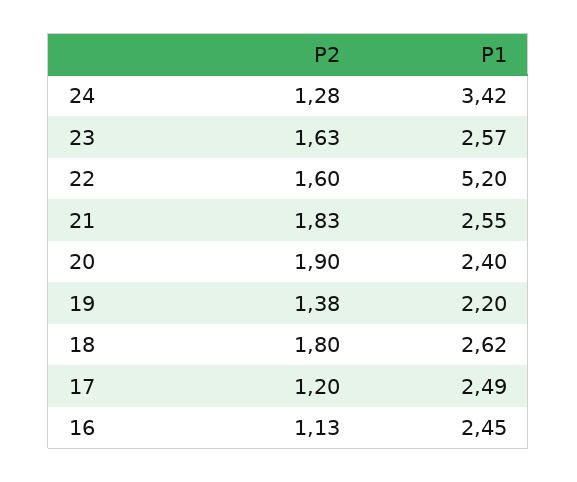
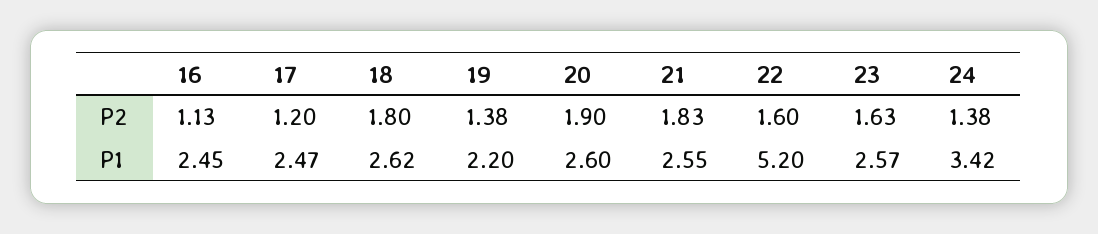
  {
    "P2": {
-     "24": 1.28,
+     "24": 1.38,
      "23": 1.63,
      "22": 1.6,
      "21": 1.83,
      "20": 1.9,
      "19": 1.38,
      "18": 1.8,
      "17": 1.2,
      "16": 1.13
    },
    "P1": {
      "24": 3.42,
      "23": 2.57,
      "22": 5.2,
      "21": 2.55,
-     "20": 2.4,
+     "20": 2.6,
      "19": 2.2,
      "18": 2.62,
-     "17": 2.49,
+     "17": 2.47,
      "16": 2.45
    }
  }

